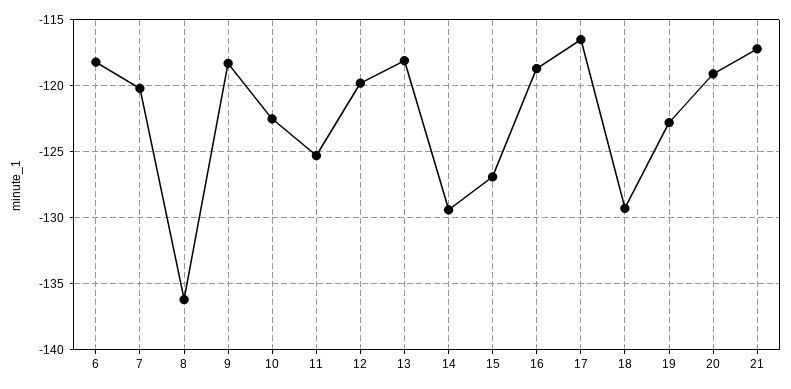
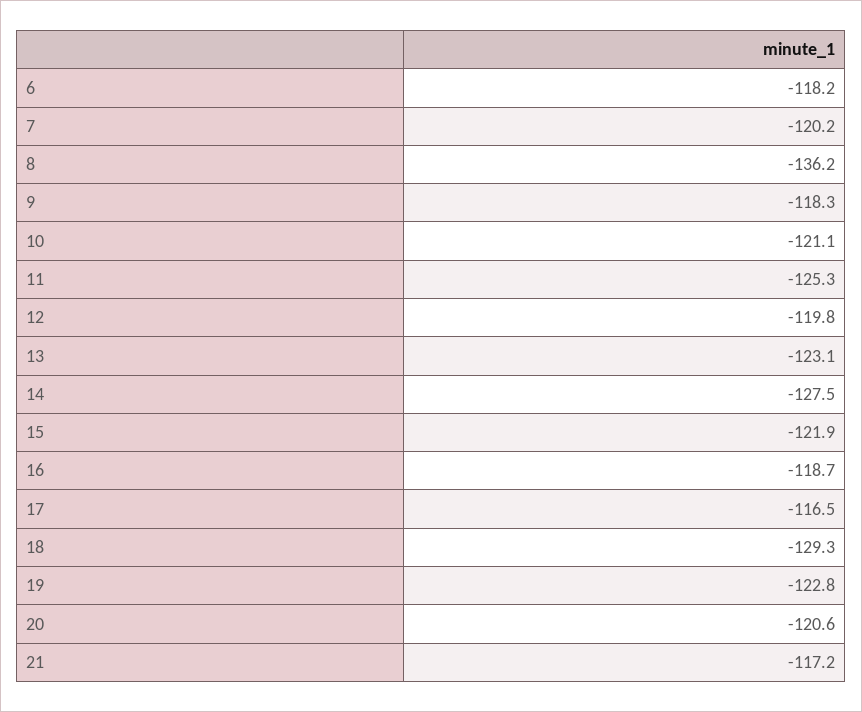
  {
    "6": -118.2,
    "7": -120.2,
    "8": -136.2,
    "9": -118.3,
-   "10": -122.5,
+   "10": -121.1,
    "11": -125.3,
    "12": -119.8,
-   "13": -118,
+   "13": -123.1,
-   "14": -129.5,
+   "14": -127.5,
-   "15": -127,
+   "15": -121.9,
    "16": -118.7,
    "17": -116.5,
    "18": -129.3,
    "19": -122.8,
-   "20": -119,
+   "20": -120.6,
    "21": -117.2
  }

